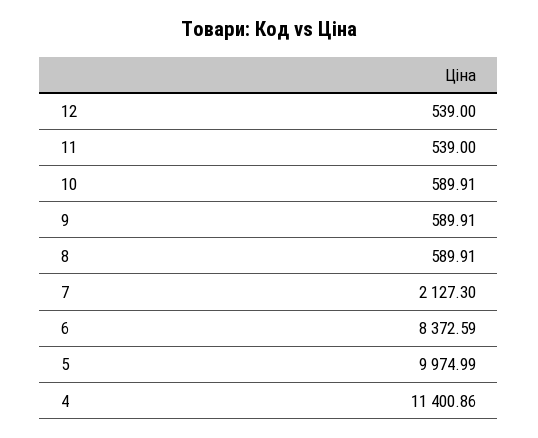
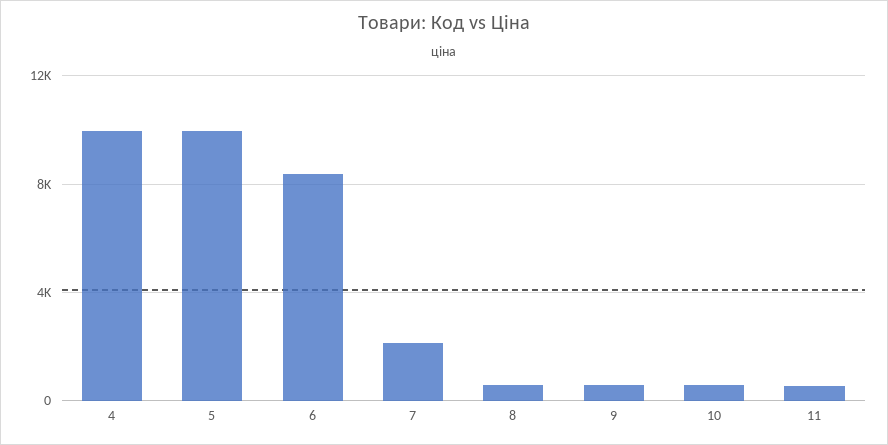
  {
-   "12": 539,
    "11": 539,
    "10": 589.91,
    "9": 589.91,
    "8": 589.91,
    "7": 2127.3,
    "6": 8372.59,
    "5": 9974.99,
-   "4": 11400.86
+   "4": 10000
  }

